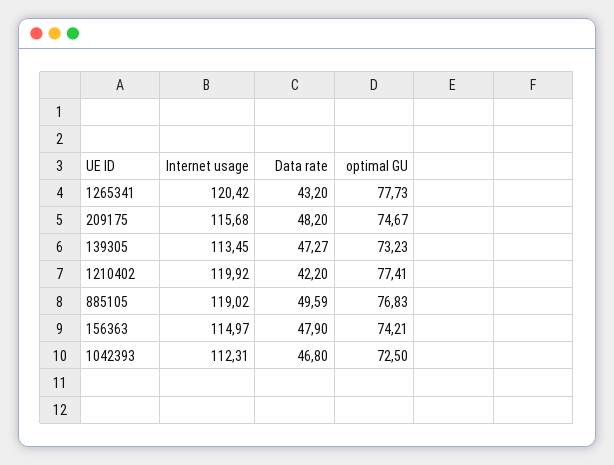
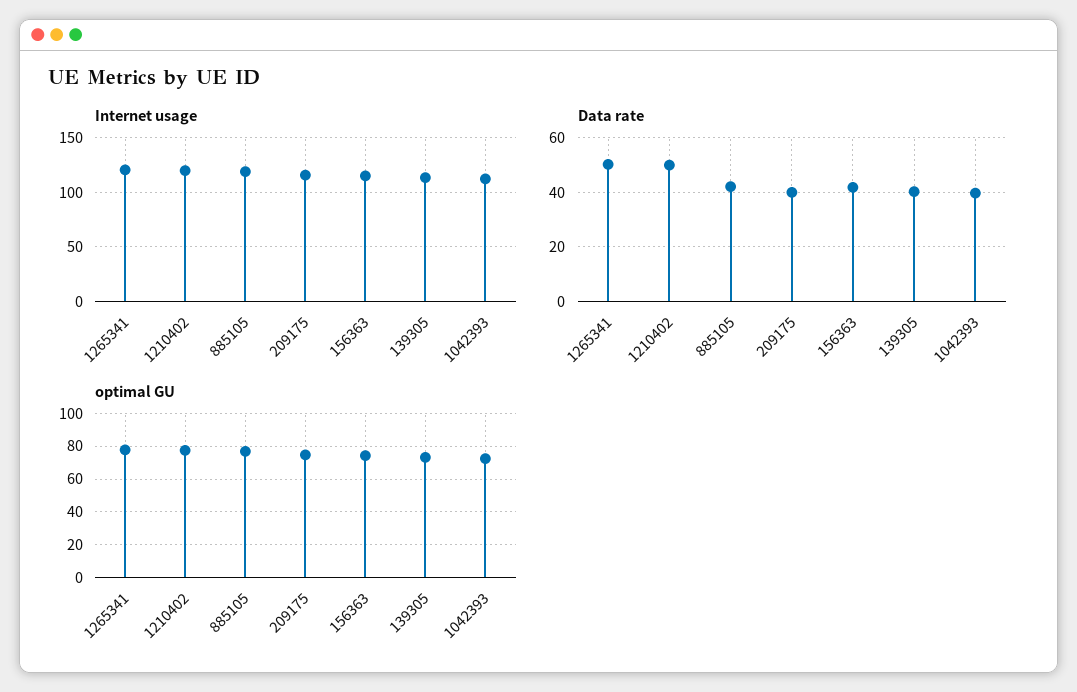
  {
    "Internet usage": {
      "1265341": 120.42,
      "209175": 115.68,
      "139305": 113.45,
      "1210402": 119.92,
      "885105": 119.02,
      "156363": 114.97,
      "1042393": 112.31
    },
    "Data rate": {
-     "1265341": 43.2,
+     "1265341": 50,
-     "209175": 48.2,
+     "209175": 40,
-     "139305": 47.27,
+     "139305": 40,
-     "1210402": 42.2,
+     "1210402": 50,
-     "885105": 49.59,
+     "885105": 42.5,
-     "156363": 47.9,
+     "156363": 42.5,
-     "1042393": 46.8
+     "1042393": 40
    },
    "optimal GU": {
      "1265341": 77.73,
      "209175": 74.67,
      "139305": 73.23,
      "1210402": 77.41,
      "885105": 76.83,
      "156363": 74.21,
      "1042393": 72.5
    }
  }

